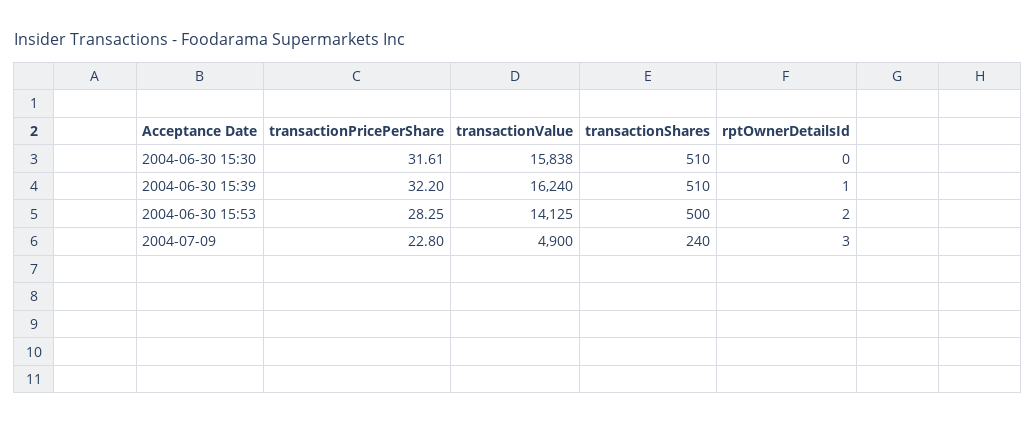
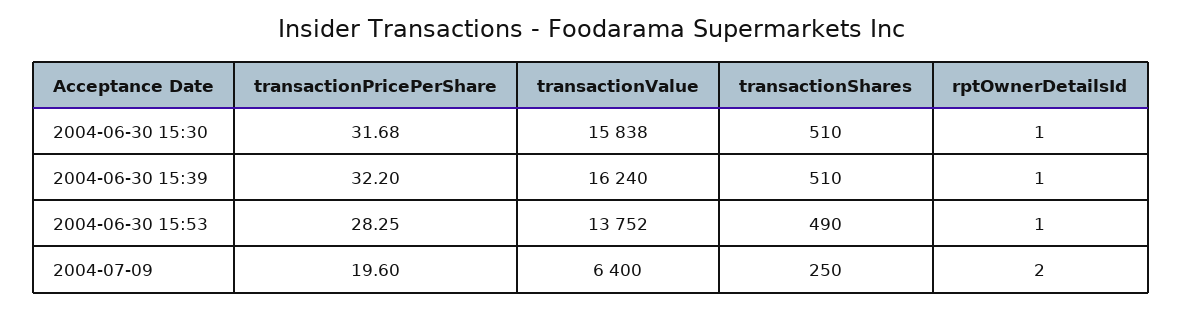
  {
    "transactionPricePerShare": {
-     "2004-06-30 15:30": 31.61,
+     "2004-06-30 15:30": 31.68,
      "2004-06-30 15:39": 32.2,
      "2004-06-30 15:53": 28.25,
-     "2004-07-09": 22.8
+     "2004-07-09": 19.6
    },
    "transactionValue": {
      "2004-06-30 15:30": 15838,
      "2004-06-30 15:39": 16240,
-     "2004-06-30 15:53": 14125,
+     "2004-06-30 15:53": 13752,
-     "2004-07-09": 4900
+     "2004-07-09": 6400
    },
    "transactionShares": {
      "2004-06-30 15:30": 510,
      "2004-06-30 15:39": 510,
-     "2004-06-30 15:53": 500,
+     "2004-06-30 15:53": 490,
-     "2004-07-09": 240
+     "2004-07-09": 250
    },
    "rptOwnerDetailsId": {
-     "2004-06-30 15:30": 0,
+     "2004-06-30 15:30": 1,
      "2004-06-30 15:39": 1,
-     "2004-06-30 15:53": 2,
+     "2004-06-30 15:53": 1,
-     "2004-07-09": 3
+     "2004-07-09": 2
    }
  }

